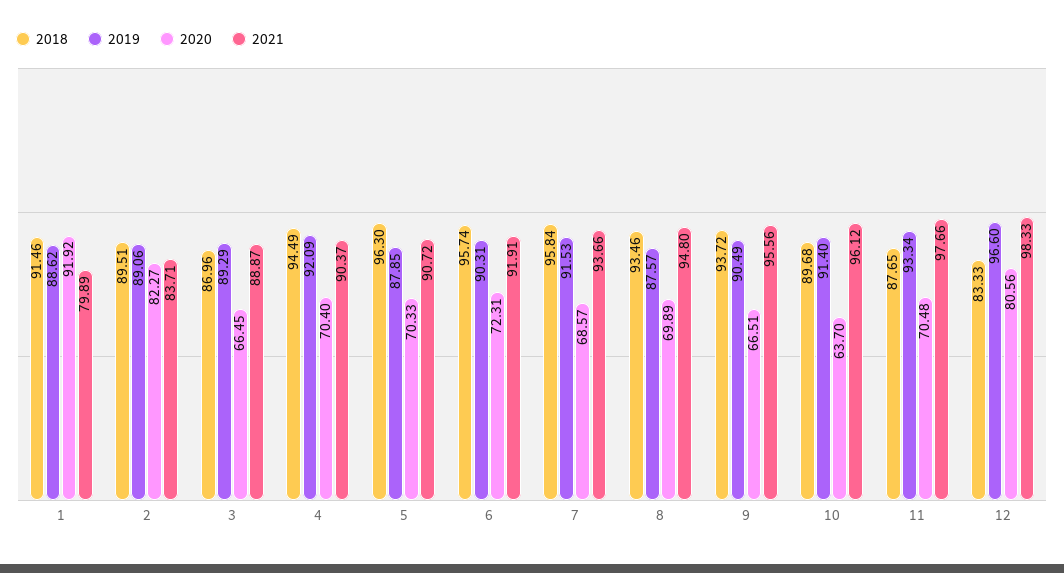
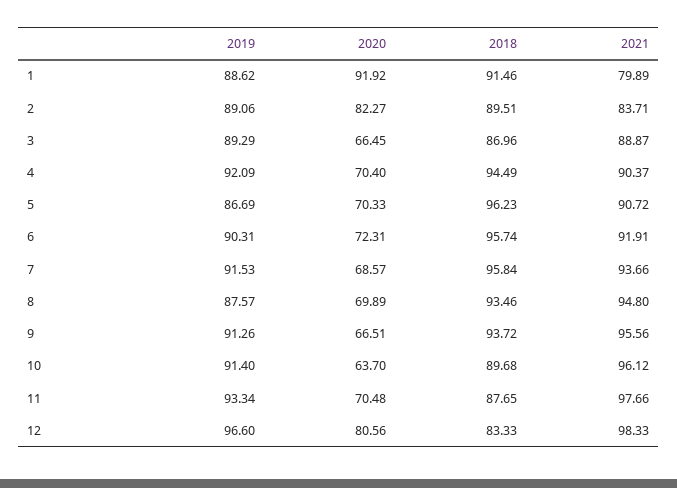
  {
    "2018": {
      "1": 91.46,
      "2": 89.51,
      "3": 86.96,
      "4": 94.49,
-     "5": 96.3,
+     "5": 96.23,
      "6": 95.74,
      "7": 95.84,
      "8": 93.46,
      "9": 93.72,
      "10": 89.68,
      "11": 87.65,
      "12": 83.33
    },
    "2019": {
      "1": 88.62,
      "2": 89.06,
      "3": 89.29,
      "4": 92.09,
-     "5": 87.85,
+     "5": 86.69,
      "6": 90.31,
      "7": 91.53,
      "8": 87.57,
-     "9": 90.49,
+     "9": 91.26,
      "10": 91.4,
      "11": 93.34,
      "12": 96.6
    },
    "2020": {
      "1": 91.92,
      "2": 82.27,
      "3": 66.45,
      "4": 70.4,
      "5": 70.33,
      "6": 72.31,
      "7": 68.57,
      "8": 69.89,
      "9": 66.51,
      "10": 63.7,
      "11": 70.48,
      "12": 80.56
    },
    "2021": {
      "1": 79.89,
      "2": 83.71,
      "3": 88.87,
      "4": 90.37,
      "5": 90.72,
      "6": 91.91,
      "7": 93.66,
      "8": 94.8,
      "9": 95.56,
      "10": 96.12,
      "11": 97.66,
      "12": 98.33
    }
  }

